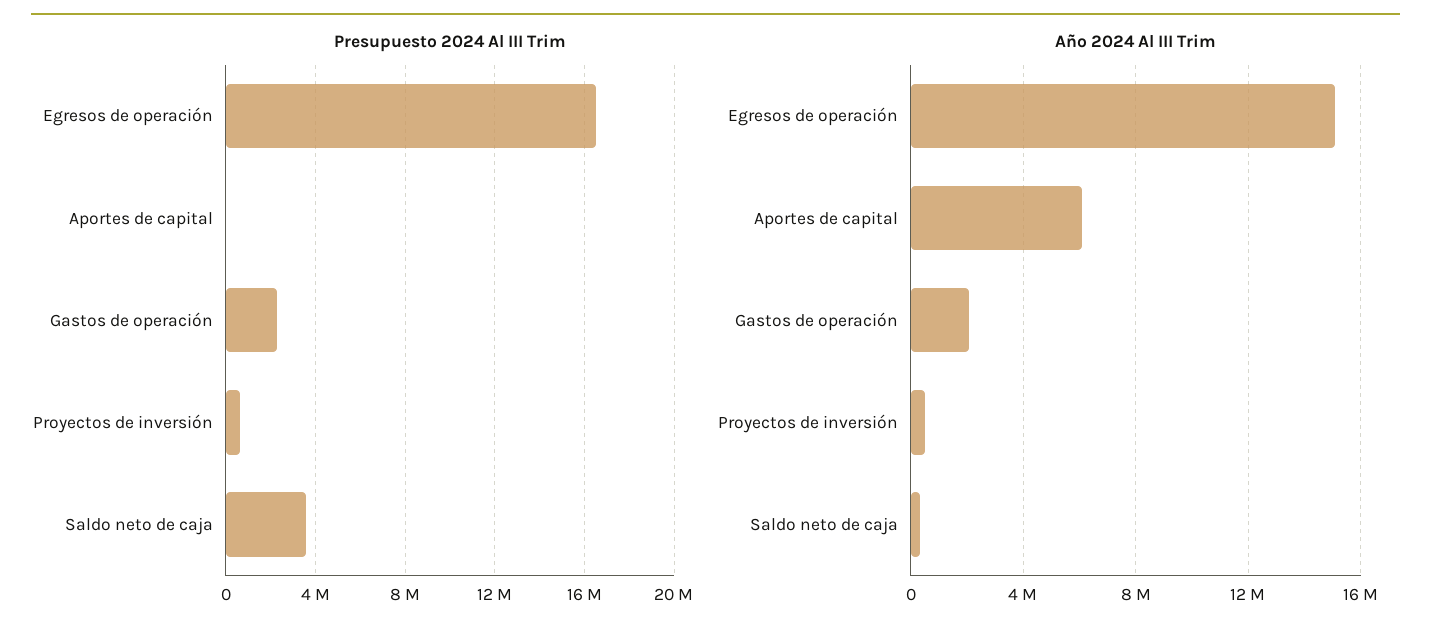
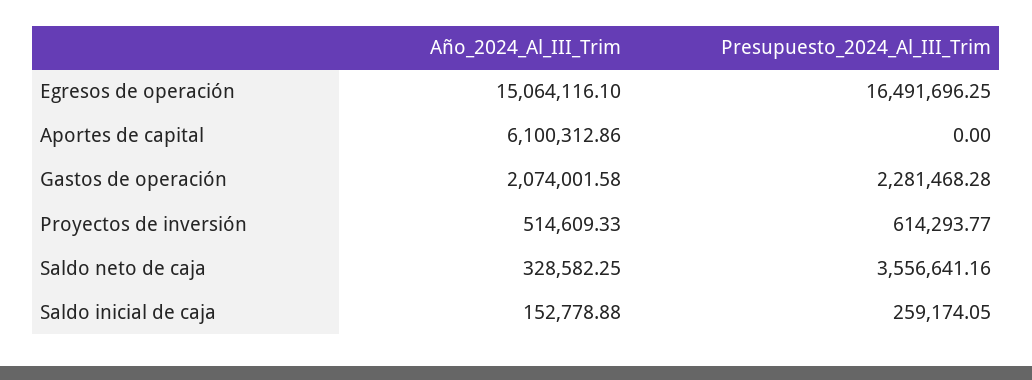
  {
    "Presupuesto 2024 Al III Trim": {
      "Egresos de operación": 16491696.25,
      "Aportes de capital": 0,
      "Gastos de operación": 2281468.28,
      "Proyectos de inversión": 614293.77,
-     "Saldo neto de caja": 3556641.16
+     "Saldo neto de caja": 3556641.16,
+     "Saldo inicial de caja": 259174.05
    },
    "Año 2024 Al III Trim": {
      "Egresos de operación": 15064116.1,
      "Aportes de capital": 6100312.86,
      "Gastos de operación": 2074001.58,
      "Proyectos de inversión": 514609.33,
-     "Saldo neto de caja": 328582.25
+     "Saldo neto de caja": 328582.25,
+     "Saldo inicial de caja": 152778.88
    }
  }

